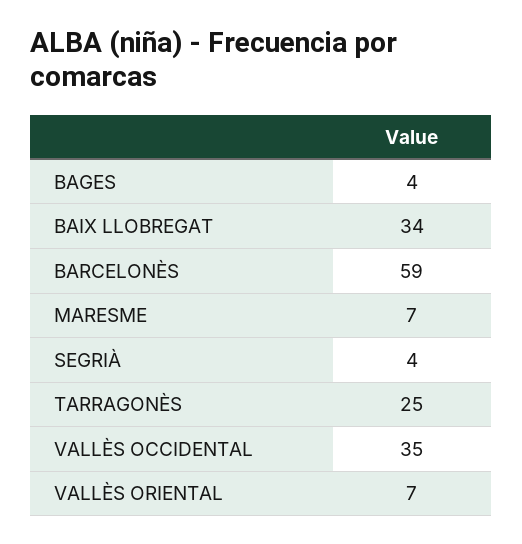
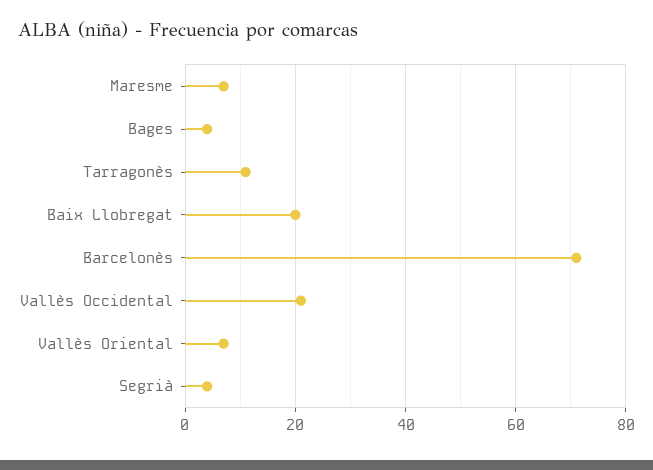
  {
    "BAGES": 4,
-   "BAIX LLOBREGAT": 34,
+   "BAIX LLOBREGAT": 20,
-   "BARCELONÈS": 59,
+   "BARCELONÈS": 70,
    "MARESME": 7,
    "SEGRIÀ": 4,
-   "TARRAGONÈS": 25,
+   "TARRAGONÈS": 10,
-   "VALLÈS OCCIDENTAL": 35,
+   "VALLÈS OCCIDENTAL": 20,
    "VALLÈS ORIENTAL": 7
  }

